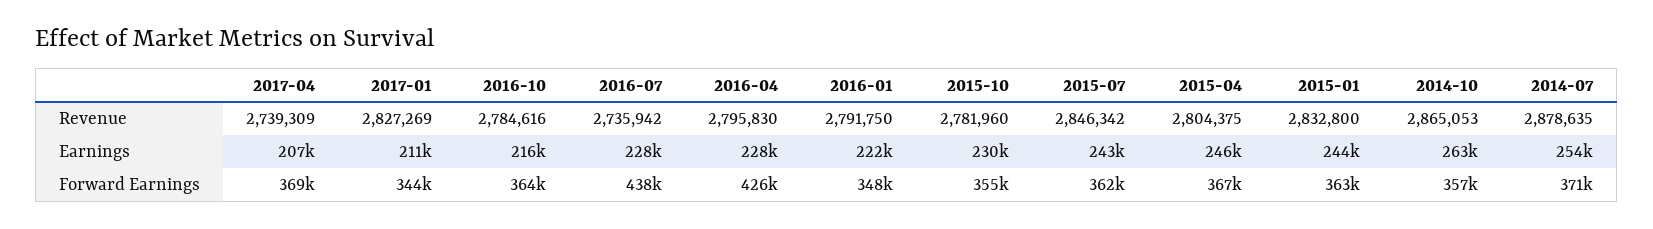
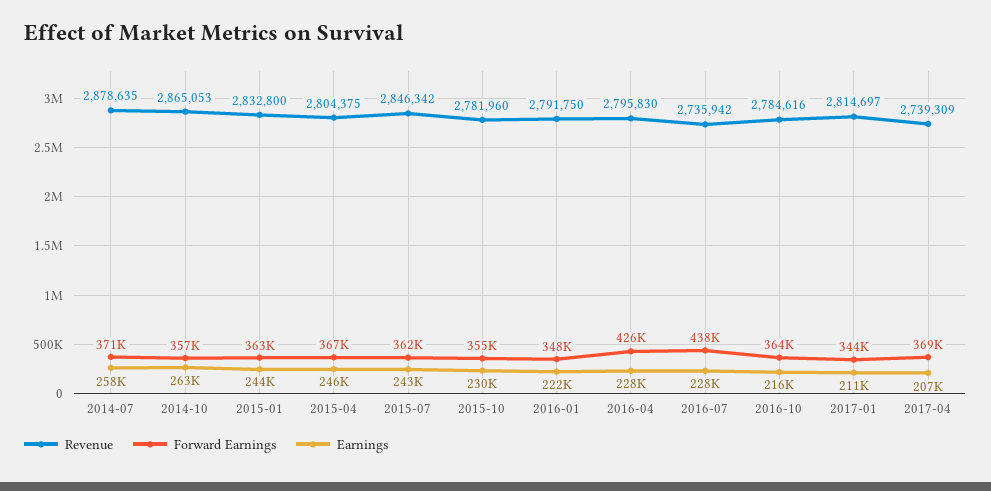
  {
    "Revenue": {
      "2017-04": 2739309,
-     "2017-01": 2827269,
+     "2017-01": 2814697,
      "2016-10": 2784616,
      "2016-07": 2735942,
      "2016-04": 2795830,
      "2016-01": 2791750,
      "2015-10": 2781960,
      "2015-07": 2846342,
      "2015-04": 2804375,
      "2015-01": 2832800,
      "2014-10": 2865053,
      "2014-07": 2878635
    },
    "Earnings": {
      "2017-04": 207000,
      "2017-01": 211000,
      "2016-10": 216000,
      "2016-07": 228000,
      "2016-04": 228000,
      "2016-01": 222000,
      "2015-10": 230000,
      "2015-07": 243000,
      "2015-04": 246000,
      "2015-01": 244000,
      "2014-10": 263000,
-     "2014-07": 254000
+     "2014-07": 258000
    },
    "Forward Earnings": {
      "2017-04": 369000,
      "2017-01": 344000,
      "2016-10": 364000,
      "2016-07": 438000,
      "2016-04": 426000,
      "2016-01": 348000,
      "2015-10": 355000,
      "2015-07": 362000,
      "2015-04": 367000,
      "2015-01": 363000,
      "2014-10": 357000,
      "2014-07": 371000
    }
  }

